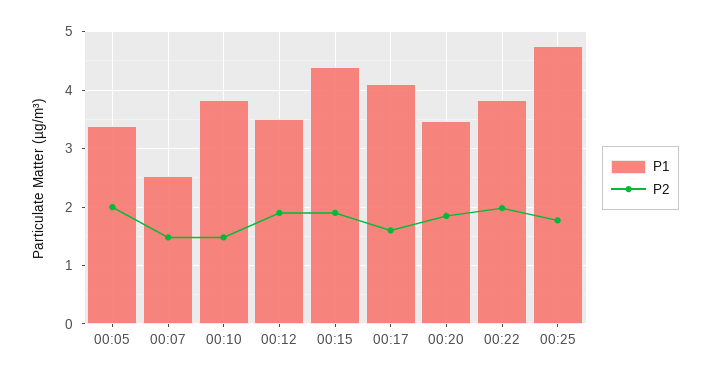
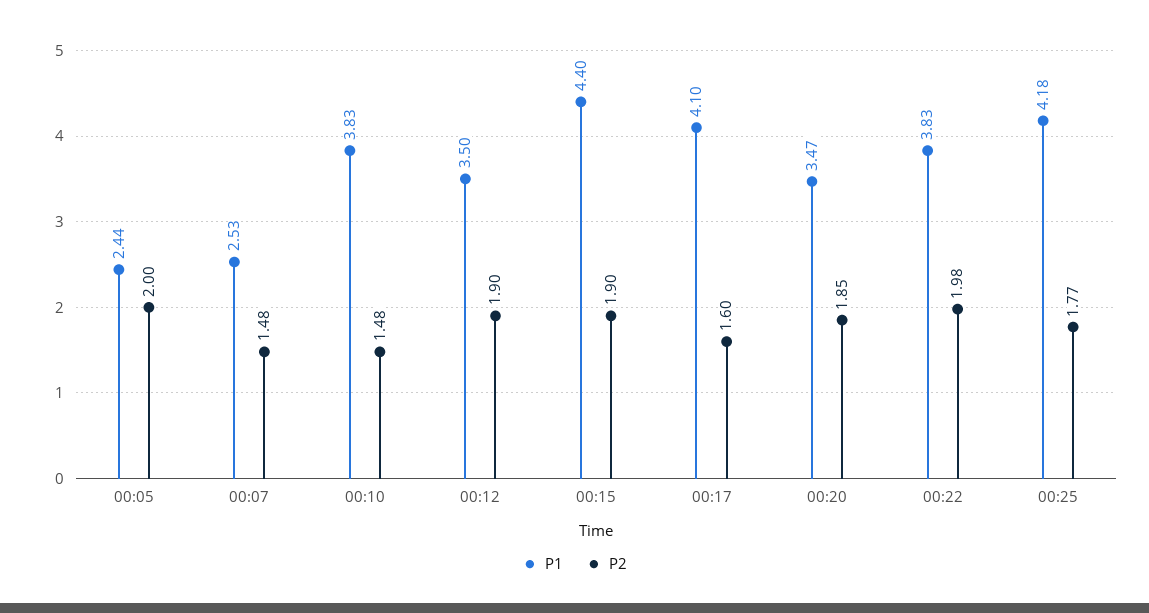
  {
    "P1": {
-     "00:05": 3.4,
+     "00:05": 2.44,
      "00:07": 2.53,
      "00:10": 3.83,
      "00:12": 3.5,
      "00:15": 4.4,
      "00:17": 4.1,
      "00:20": 3.47,
      "00:22": 3.83,
-     "00:25": 4.8
+     "00:25": 4.18
    },
    "P2": {
      "00:05": 2,
      "00:07": 1.48,
      "00:10": 1.48,
      "00:12": 1.9,
      "00:15": 1.9,
      "00:17": 1.6,
      "00:20": 1.85,
      "00:22": 1.98,
      "00:25": 1.77
    }
  }

